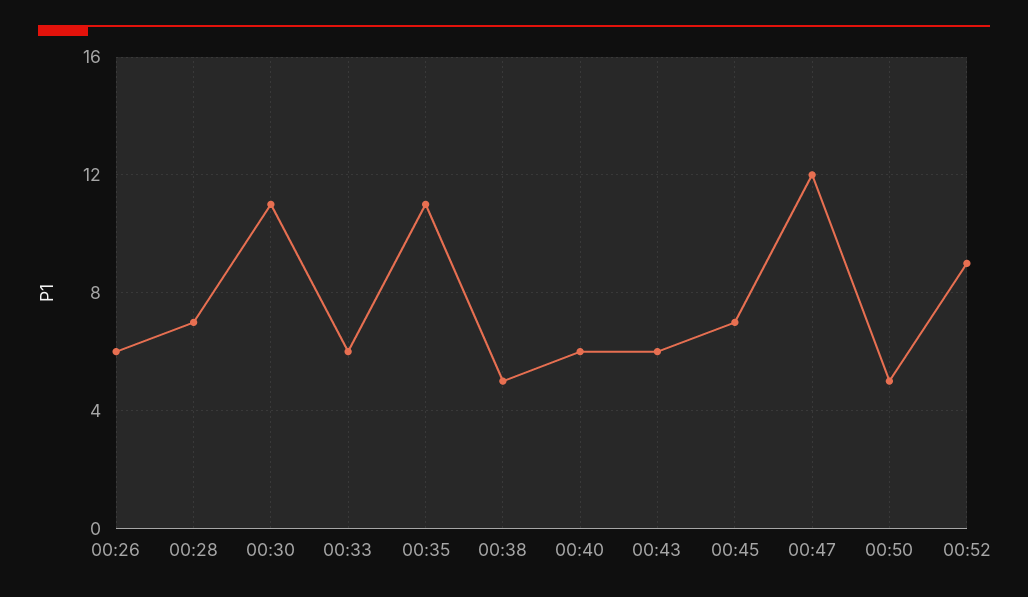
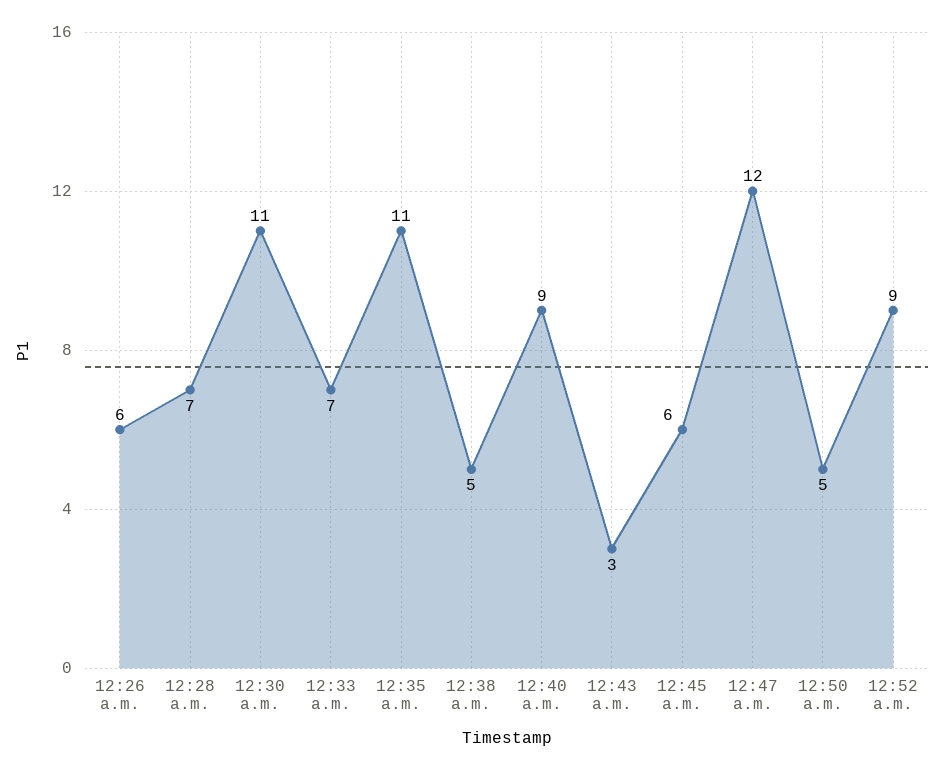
  {
    "00:26": 6,
    "00:28": 7,
    "00:30": 11,
-   "00:33": 6,
+   "00:33": 7,
    "00:35": 11,
    "00:38": 5,
-   "00:40": 6,
+   "00:40": 9,
-   "00:43": 6,
+   "00:43": 3,
-   "00:45": 7,
+   "00:45": 6,
    "00:47": 12,
    "00:50": 5,
    "00:52": 9
  }

